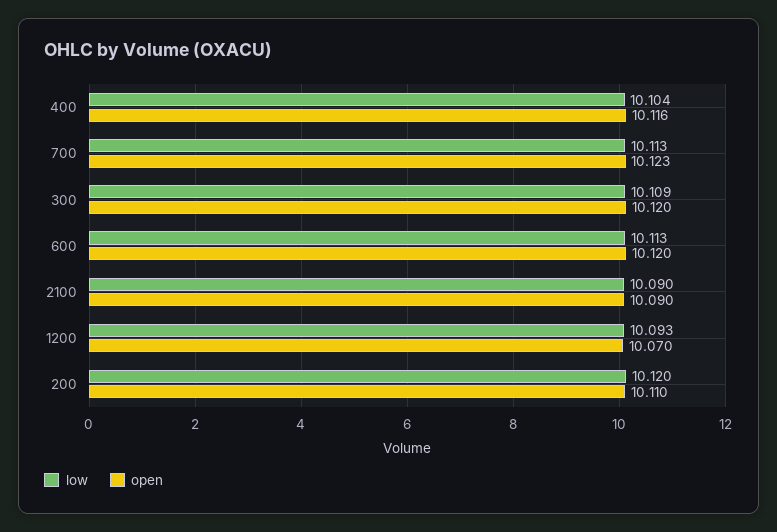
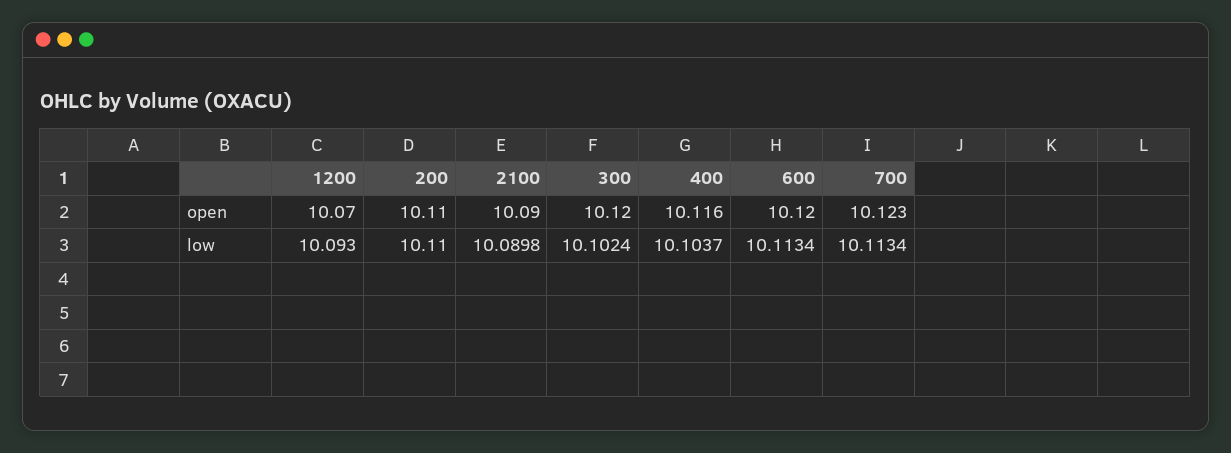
  {
    "low": {
      "400": 10.1037,
      "700": 10.1134,
-     "300": 10.109,
+     "300": 10.1024,
      "600": 10.1134,
      "2100": 10.0898,
      "1200": 10.093,
-     "200": 10.12
+     "200": 10.11
    },
    "open": {
      "400": 10.116,
      "700": 10.123,
      "300": 10.12,
      "600": 10.12,
      "2100": 10.09,
      "1200": 10.07,
      "200": 10.11
    }
  }

